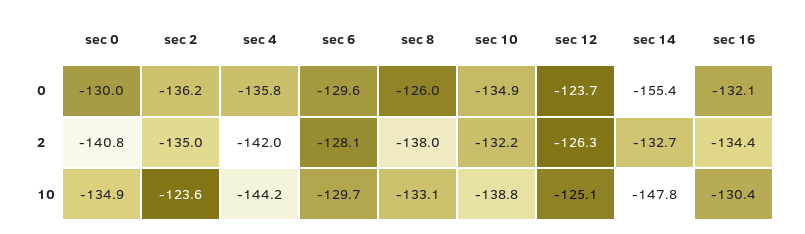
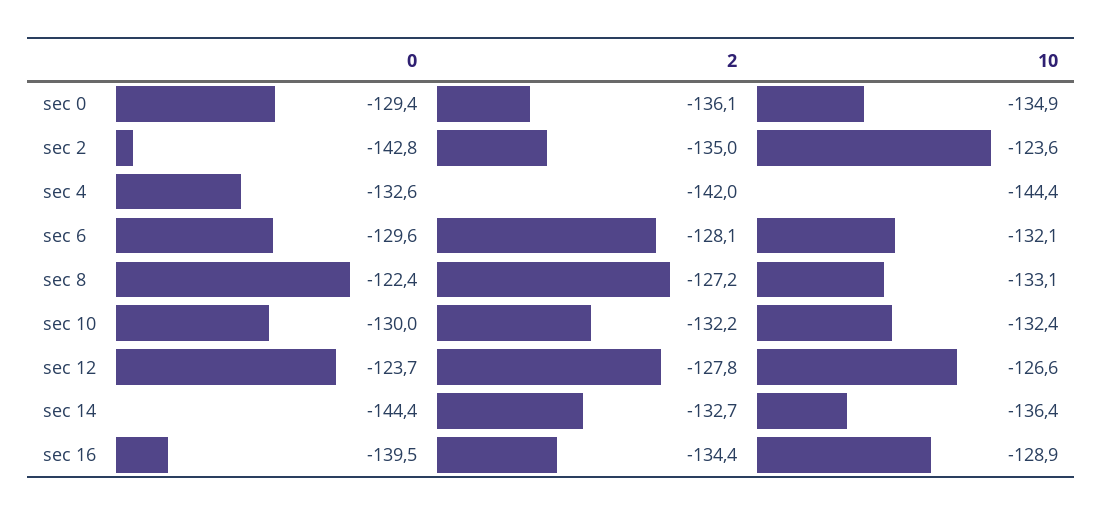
  {
    "sec 0": {
-     "0": -130,
+     "0": -129.4,
-     "2": -140.8,
+     "2": -136.1,
      "10": -134.9
    },
    "sec 2": {
-     "0": -136.2,
+     "0": -142.8,
      "2": -135,
      "10": -123.6
    },
    "sec 4": {
-     "0": -135.8,
+     "0": -132.6,
      "2": -142,
-     "10": -144.2
+     "10": -144.4
    },
    "sec 6": {
      "0": -129.6,
      "2": -128.1,
-     "10": -129.7
+     "10": -132.1
    },
    "sec 8": {
-     "0": -126,
+     "0": -122.4,
-     "2": -138,
+     "2": -127.2,
      "10": -133.1
    },
    "sec 10": {
-     "0": -134.9,
+     "0": -130,
      "2": -132.2,
-     "10": -138.8
+     "10": -132.4
    },
    "sec 12": {
      "0": -123.7,
-     "2": -126.3,
+     "2": -127.8,
-     "10": -125.1
+     "10": -126.6
    },
    "sec 14": {
-     "0": -155.4,
+     "0": -144.4,
      "2": -132.7,
-     "10": -147.8
+     "10": -136.4
    },
    "sec 16": {
-     "0": -132.1,
+     "0": -139.5,
      "2": -134.4,
-     "10": -130.4
+     "10": -128.9
    }
  }

